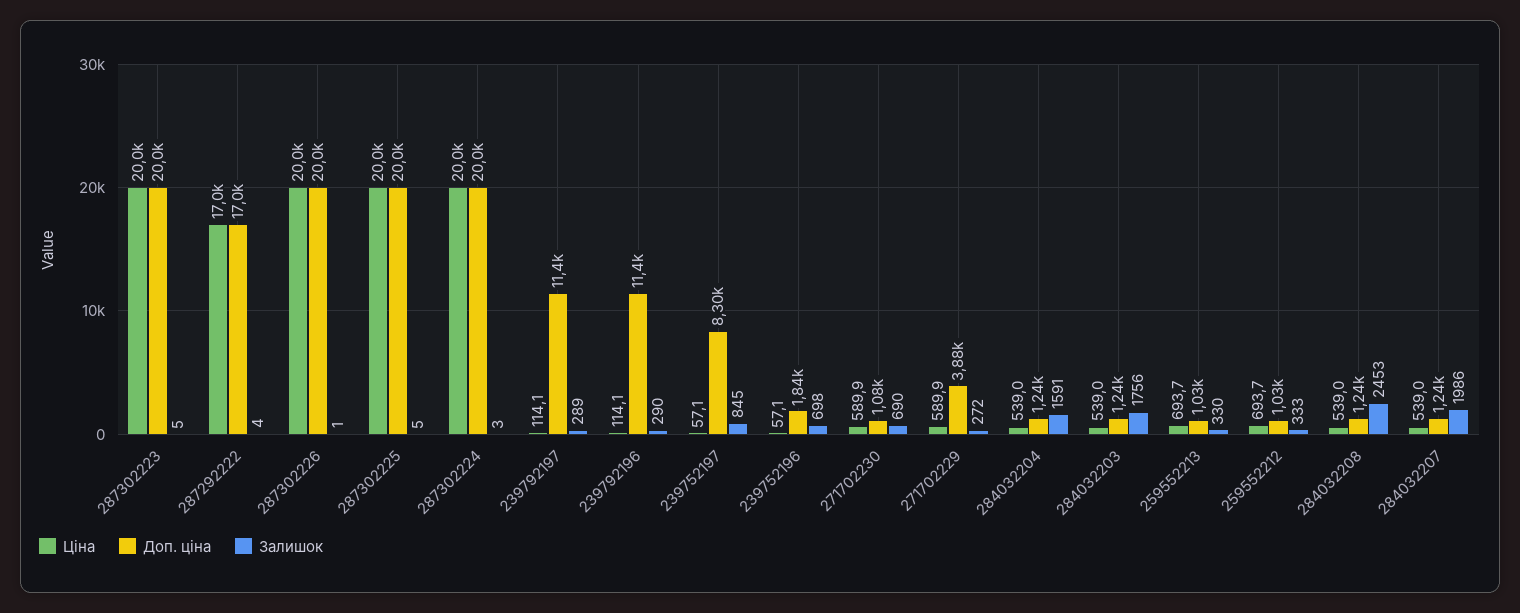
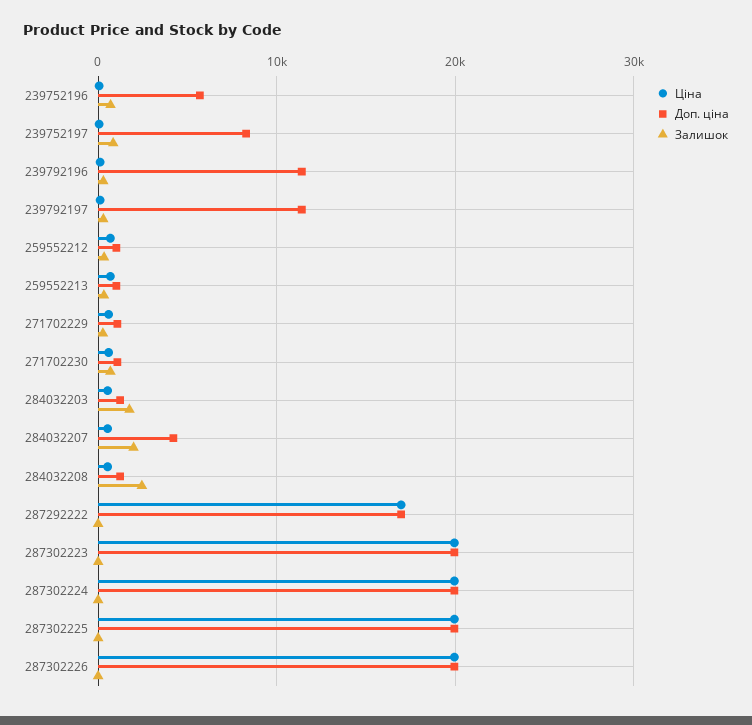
  {
    "Ціна": {
      "287302223": 20000,
      "287292222": 17000,
      "287302226": 20000,
      "287302225": 20000,
      "287302224": 20000,
      "239792197": 114.1,
      "239792196": 114.1,
      "239752197": 57.1,
      "239752196": 57.1,
      "271702230": 589.9,
      "271702229": 589.9,
-     "284032204": 539,
      "284032203": 539,
      "259552213": 693.7,
      "259552212": 693.7,
      "284032208": 539,
      "284032207": 539
    },
    "Доп. ціна": {
      "287302223": 20000,
      "287292222": 17000,
      "287302226": 20000,
      "287302225": 20000,
      "287302224": 20000,
      "239792197": 11400,
      "239792196": 11400,
      "239752197": 8300,
-     "239752196": 1840,
+     "239752196": 6000,
      "271702230": 1080,
-     "271702229": 3880,
+     "271702229": 1000,
-     "284032204": 1240,
      "284032203": 1240,
      "259552213": 1030,
      "259552212": 1030,
      "284032208": 1240,
-     "284032207": 1240
+     "284032207": 4000
    },
    "Залишок": {
      "287302223": 5,
      "287292222": 4,
      "287302226": 1,
      "287302225": 5,
      "287302224": 3,
      "239792197": 289,
      "239792196": 290,
      "239752197": 845,
      "239752196": 698,
      "271702230": 690,
      "271702229": 272,
-     "284032204": 1591,
      "284032203": 1756,
      "259552213": 330,
      "259552212": 333,
      "284032208": 2453,
      "284032207": 1986
    }
  }

